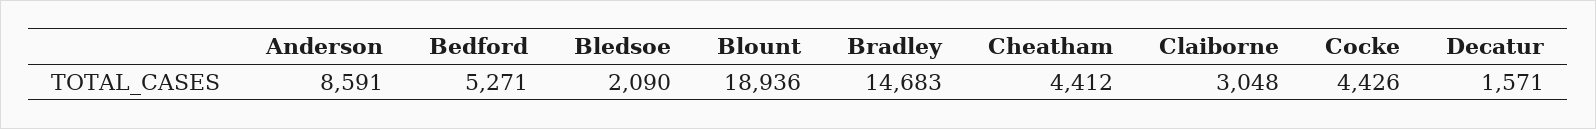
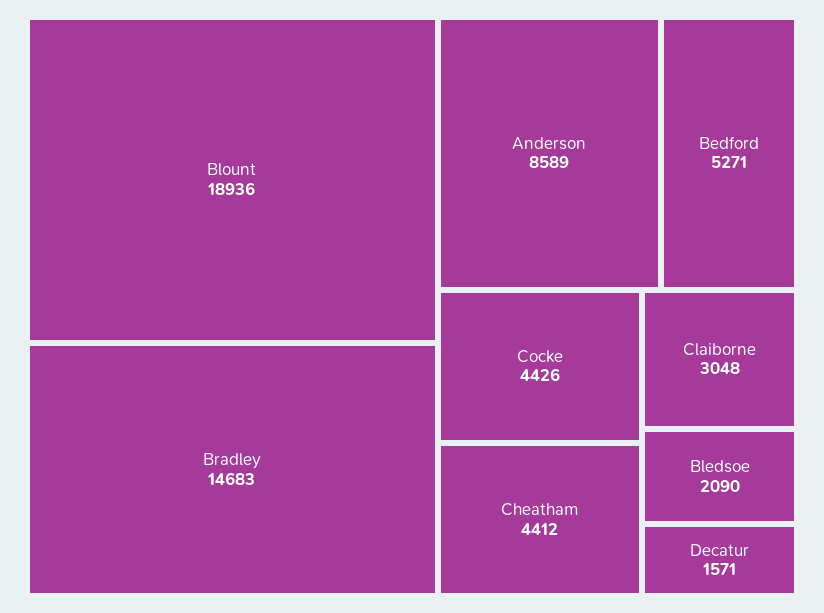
  {
-   "Anderson": 8591,
+   "Anderson": 8589,
    "Bedford": 5271,
    "Bledsoe": 2090,
    "Blount": 18936,
    "Bradley": 14683,
    "Cheatham": 4412,
    "Claiborne": 3048,
    "Cocke": 4426,
    "Decatur": 1571
  }

